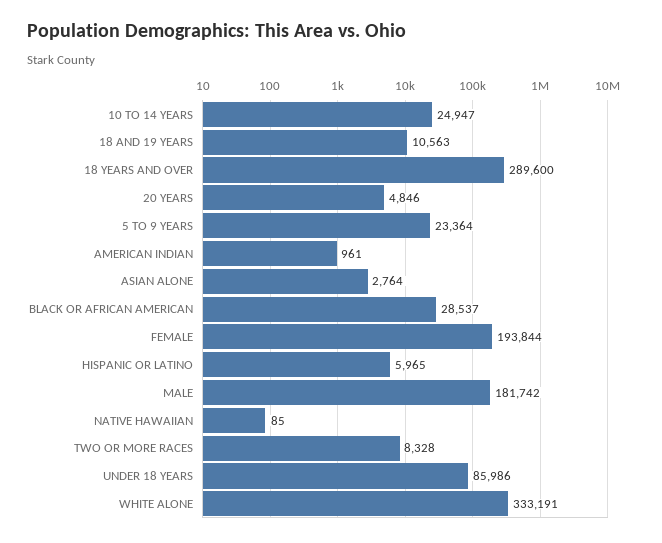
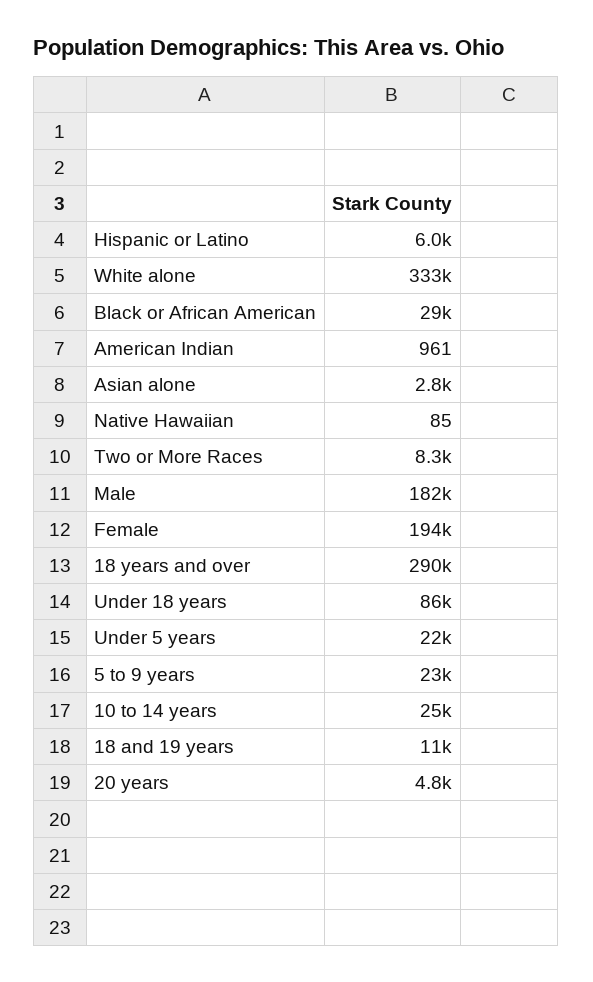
  {
    "10 TO 14 YEARS": 24947,
    "18 AND 19 YEARS": 10563,
    "18 YEARS AND OVER": 289600,
    "20 YEARS": 4846,
    "5 TO 9 YEARS": 23364,
    "AMERICAN INDIAN": 961,
    "ASIAN ALONE": 2764,
    "BLACK OR AFRICAN AMERICAN": 28537,
    "FEMALE": 193844,
    "HISPANIC OR LATINO": 5965,
    "MALE": 181742,
    "NATIVE HAWAIIAN": 85,
    "TWO OR MORE RACES": 8328,
    "UNDER 18 YEARS": 85986,
-   "WHITE ALONE": 333191
+   "WHITE ALONE": 333191,
+   "Under 5 years": 22000
  }

